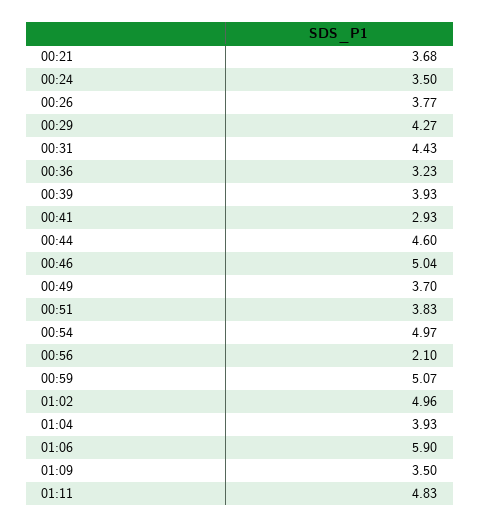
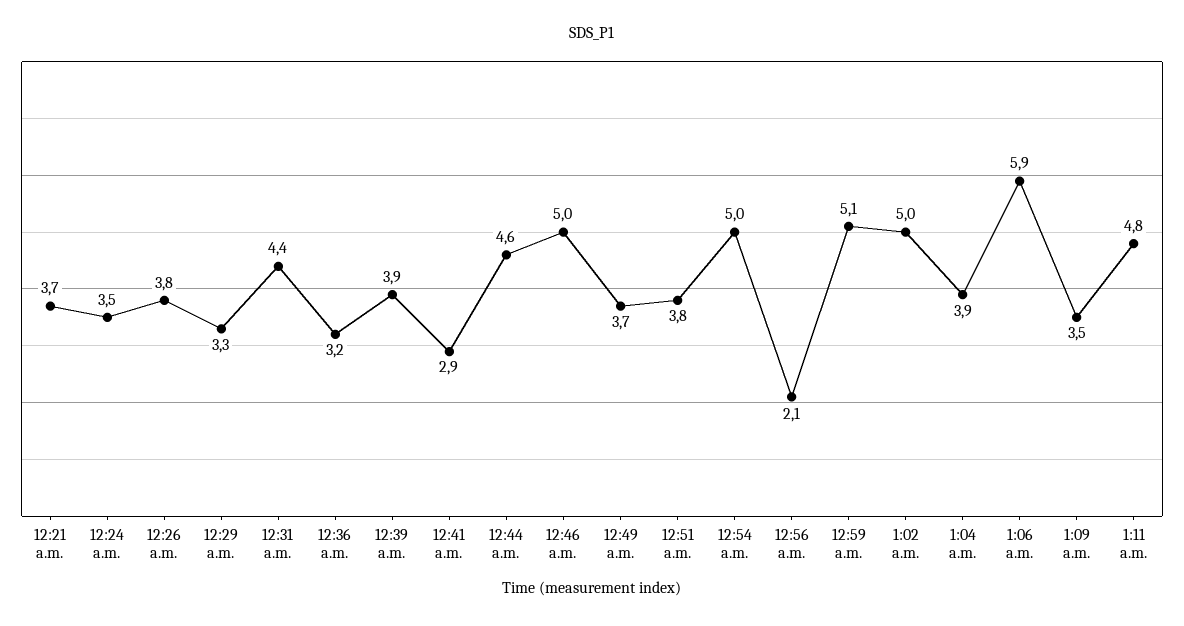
  {
    "00:21": 3.68,
    "00:24": 3.5,
    "00:26": 3.77,
-   "00:29": 4.27,
+   "00:29": 3.3,
    "00:31": 4.43,
    "00:36": 3.23,
    "00:39": 3.93,
    "00:41": 2.93,
    "00:44": 4.6,
    "00:46": 5.04,
    "00:49": 3.7,
    "00:51": 3.83,
    "00:54": 4.97,
    "00:56": 2.1,
    "00:59": 5.07,
    "01:02": 4.96,
    "01:04": 3.93,
    "01:06": 5.9,
    "01:09": 3.5,
    "01:11": 4.83
  }

